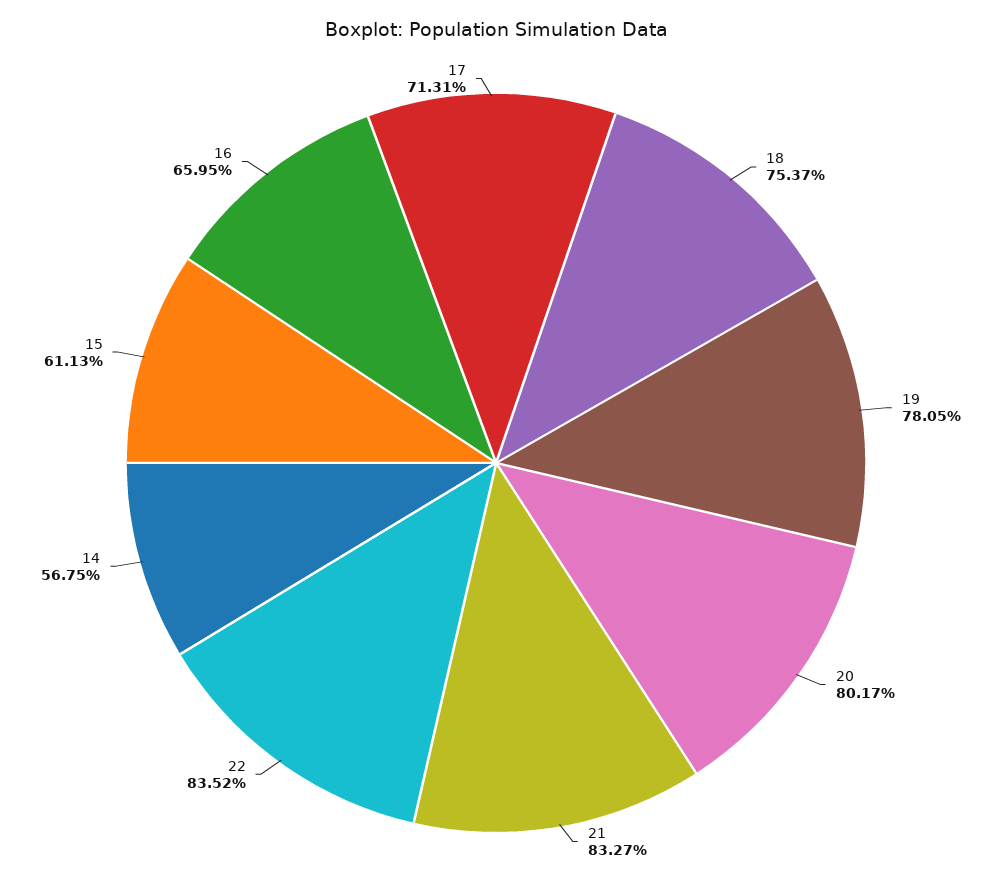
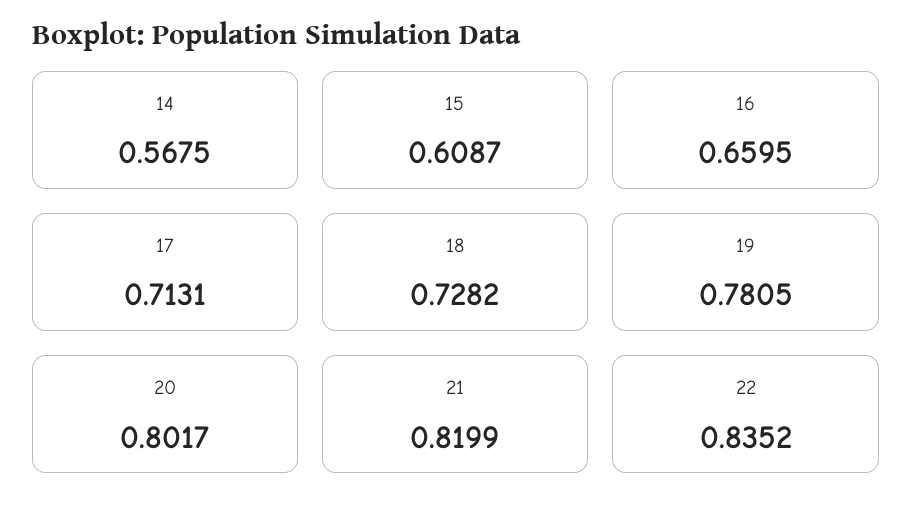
  {
-   "18": 0.7537,
+   "18": 0.7282,
    "19": 0.7805,
    "20": 0.8017,
-   "21": 0.8327,
+   "21": 0.8199,
    "22": 0.8352,
    "14": 0.5675,
-   "15": 0.6113,
+   "15": 0.6087,
    "16": 0.6595,
    "17": 0.7131
  }

